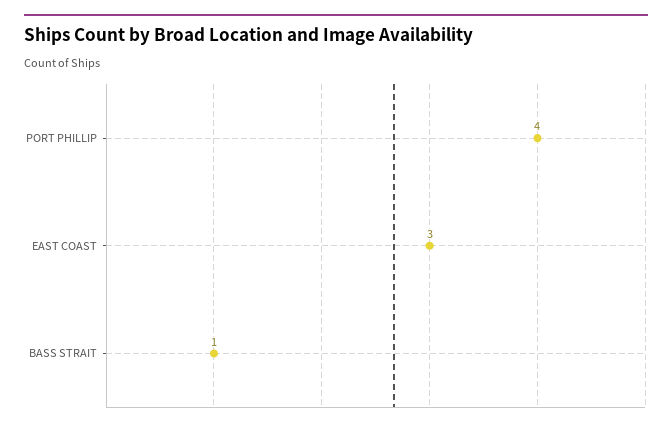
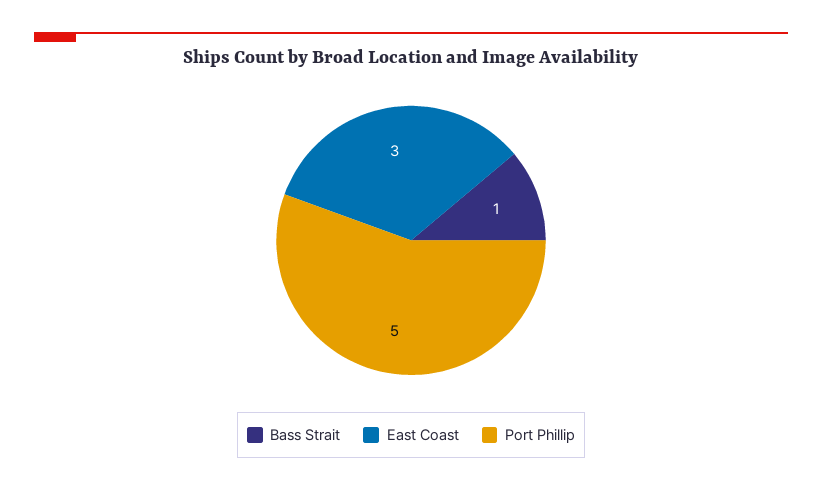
  {
-   "PORT PHILLIP": 4,
+   "PORT PHILLIP": 5,
    "EAST COAST": 3,
    "BASS STRAIT": 1
  }

